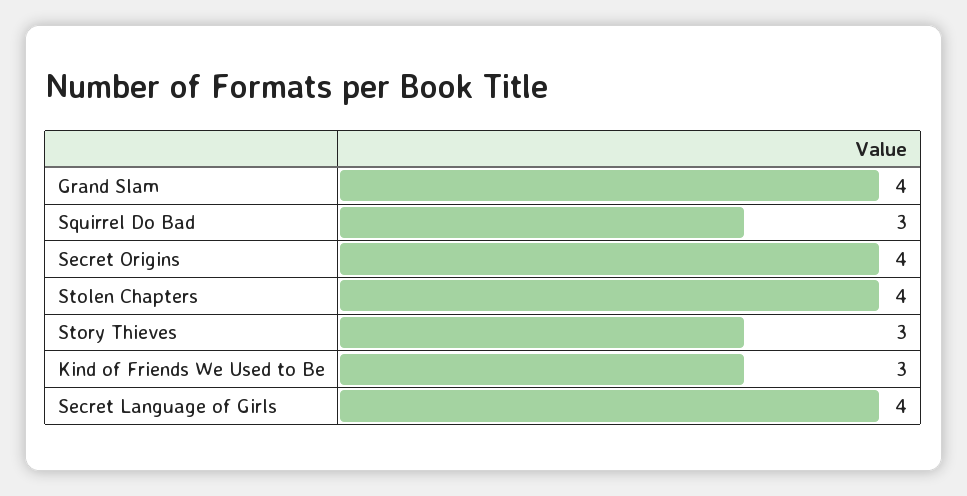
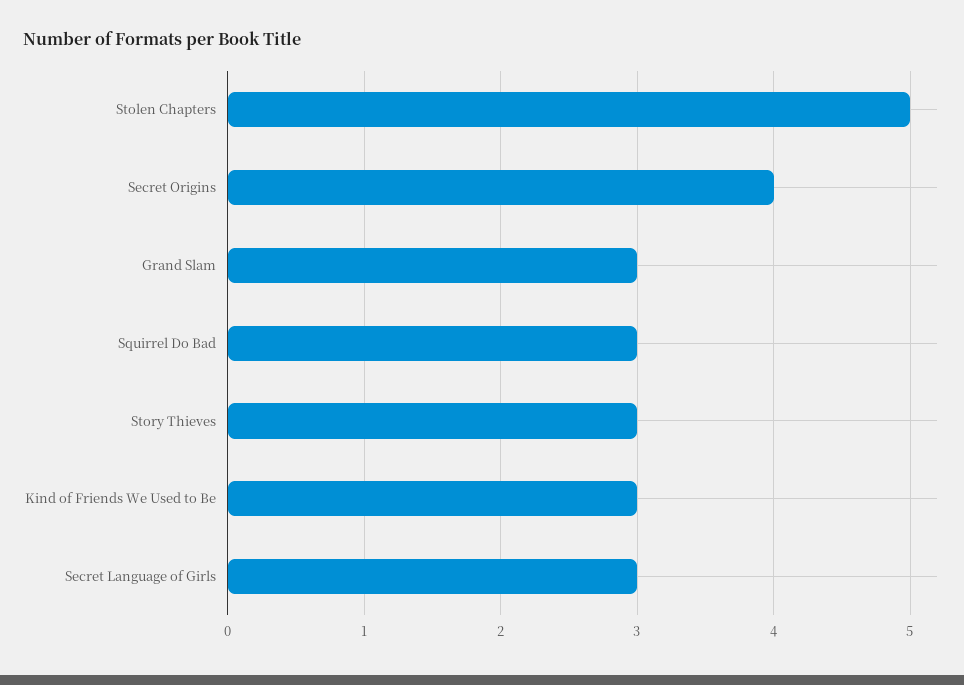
  {
-   "Grand Slam": 4,
+   "Grand Slam": 3,
    "Squirrel Do Bad": 3,
    "Secret Origins": 4,
-   "Stolen Chapters": 4,
+   "Stolen Chapters": 5,
    "Story Thieves": 3,
    "Kind of Friends We Used to Be": 3,
-   "Secret Language of Girls": 4
+   "Secret Language of Girls": 3
  }

